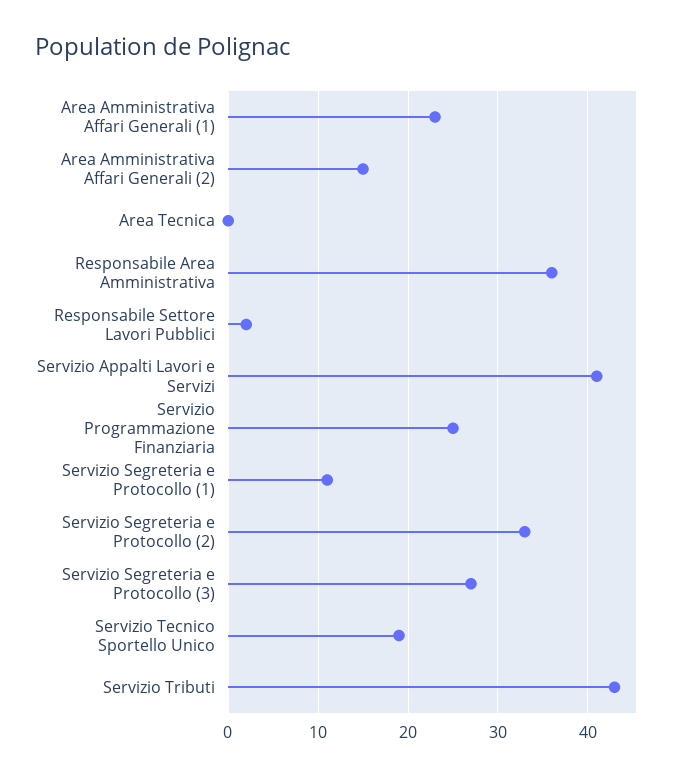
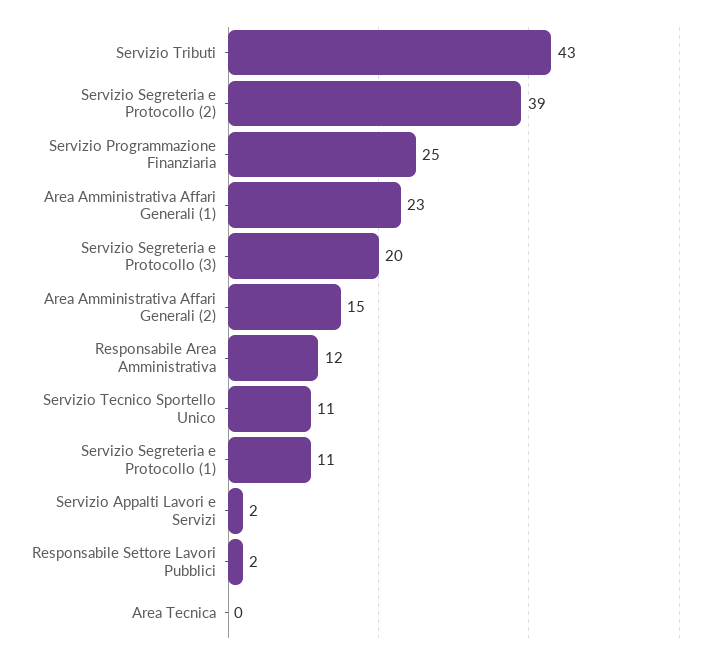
  {
    "Area Amministrativa Affari Generali (1)": 23,
    "Area Amministrativa Affari Generali (2)": 15,
    "Area Tecnica": 0,
-   "Responsabile Area Amministrativa": 36,
+   "Responsabile Area Amministrativa": 12,
    "Responsabile Settore Lavori Pubblici": 2,
-   "Servizio Appalti Lavori e Servizi": 41,
+   "Servizio Appalti Lavori e Servizi": 2,
    "Servizio Programmazione Finanziaria": 25,
    "Servizio Segreteria e Protocollo (1)": 11,
-   "Servizio Segreteria e Protocollo (2)": 33,
+   "Servizio Segreteria e Protocollo (2)": 39,
-   "Servizio Segreteria e Protocollo (3)": 27,
+   "Servizio Segreteria e Protocollo (3)": 20,
-   "Servizio Tecnico Sportello Unico": 19,
+   "Servizio Tecnico Sportello Unico": 11,
    "Servizio Tributi": 43
  }

